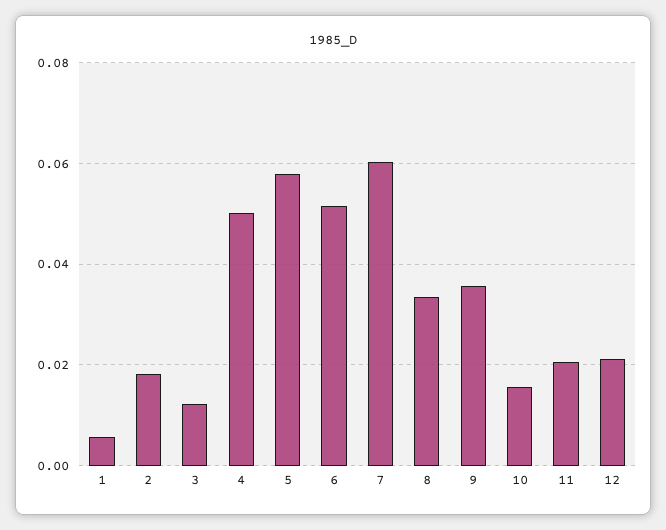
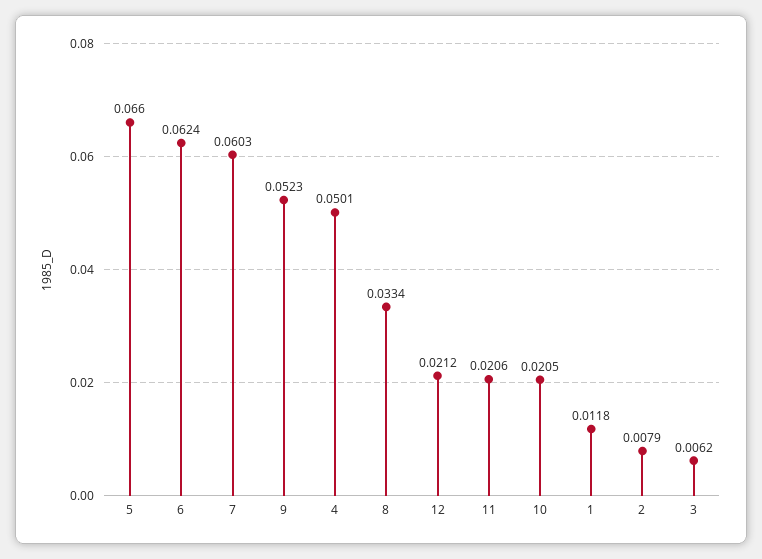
  {
-   "1": 0.006,
+   "1": 0.0118,
-   "2": 0.018,
+   "2": 0.0079,
-   "3": 0.012,
+   "3": 0.0062,
    "4": 0.0501,
-   "5": 0.058,
+   "5": 0.066,
-   "6": 0.052,
+   "6": 0.0624,
    "7": 0.0603,
    "8": 0.0334,
-   "9": 0.036,
+   "9": 0.0523,
-   "10": 0.016,
+   "10": 0.0205,
    "11": 0.0206,
    "12": 0.0212
  }

